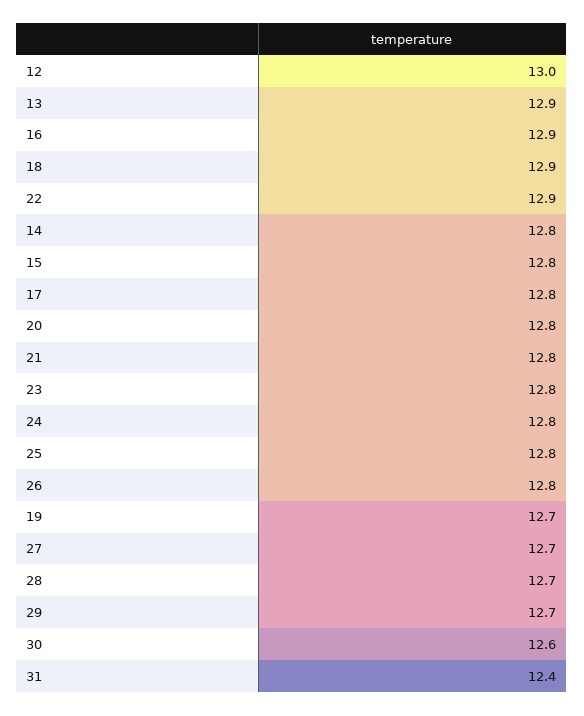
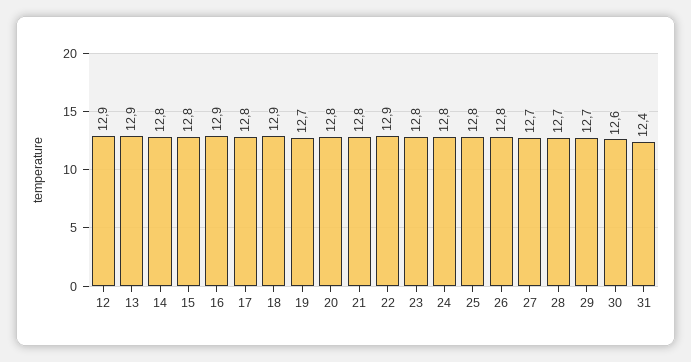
  {
-   "12": 13,
+   "12": 12.9,
    "13": 12.9,
    "16": 12.9,
    "18": 12.9,
    "22": 12.9,
    "14": 12.8,
    "15": 12.8,
    "17": 12.8,
    "20": 12.8,
    "21": 12.8,
    "23": 12.8,
    "24": 12.8,
    "25": 12.8,
    "26": 12.8,
    "19": 12.7,
    "27": 12.7,
    "28": 12.7,
    "29": 12.7,
    "30": 12.6,
    "31": 12.4
  }

